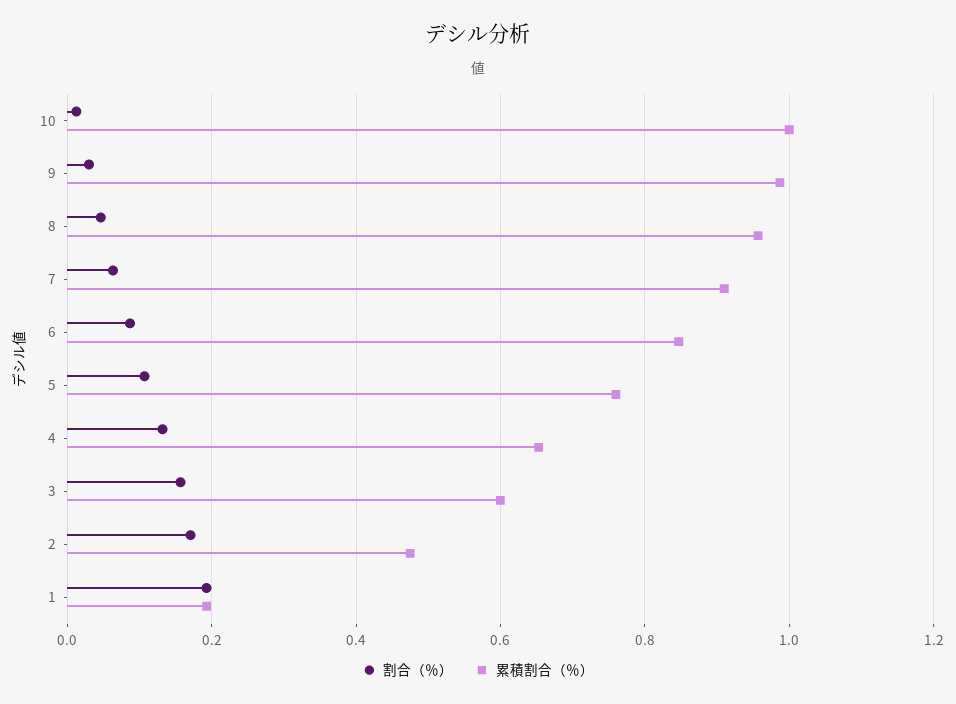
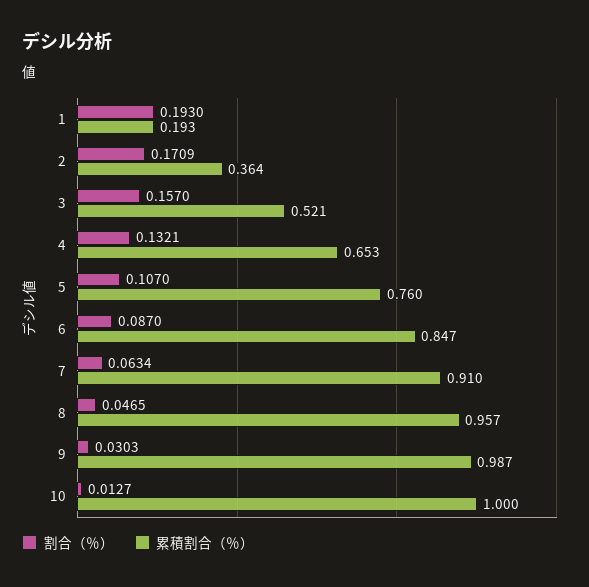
  {
    "割合（％）": {
      "10": 0.0127,
      "9": 0.0303,
      "8": 0.0465,
      "7": 0.0634,
      "6": 0.087,
      "5": 0.107,
      "4": 0.1321,
      "3": 0.157,
      "2": 0.1709,
      "1": 0.193
    },
    "累積割合（％）": {
      "10": 1,
      "9": 0.987,
      "8": 0.957,
      "7": 0.91,
      "6": 0.847,
      "5": 0.76,
      "4": 0.653,
-     "3": 0.6,
+     "3": 0.521,
-     "2": 0.48,
+     "2": 0.364,
      "1": 0.193
    }
  }

